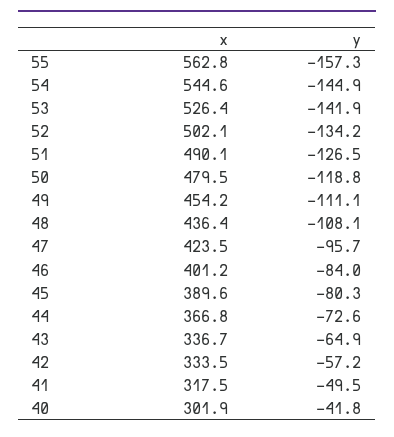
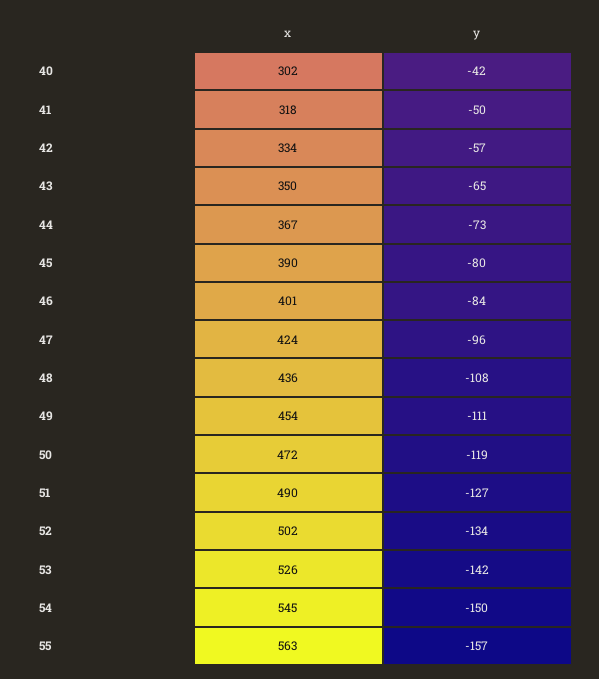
  {
    "x": {
      "55": 562.8,
      "54": 544.6,
      "53": 526.4,
      "52": 502.1,
      "51": 490.1,
-     "50": 479.5,
+     "50": 472,
      "49": 454.2,
      "48": 436.4,
      "47": 423.5,
      "46": 401.2,
      "45": 389.6,
      "44": 366.8,
-     "43": 336.7,
+     "43": 350,
      "42": 333.5,
      "41": 317.5,
      "40": 301.9
    },
    "y": {
      "55": -157.3,
-     "54": -144.9,
+     "54": -150,
      "53": -141.9,
      "52": -134.2,
      "51": -126.5,
      "50": -118.8,
      "49": -111.1,
      "48": -108.1,
      "47": -95.7,
      "46": -84,
      "45": -80.3,
      "44": -72.6,
      "43": -64.9,
      "42": -57.2,
      "41": -49.5,
      "40": -41.8
    }
  }

